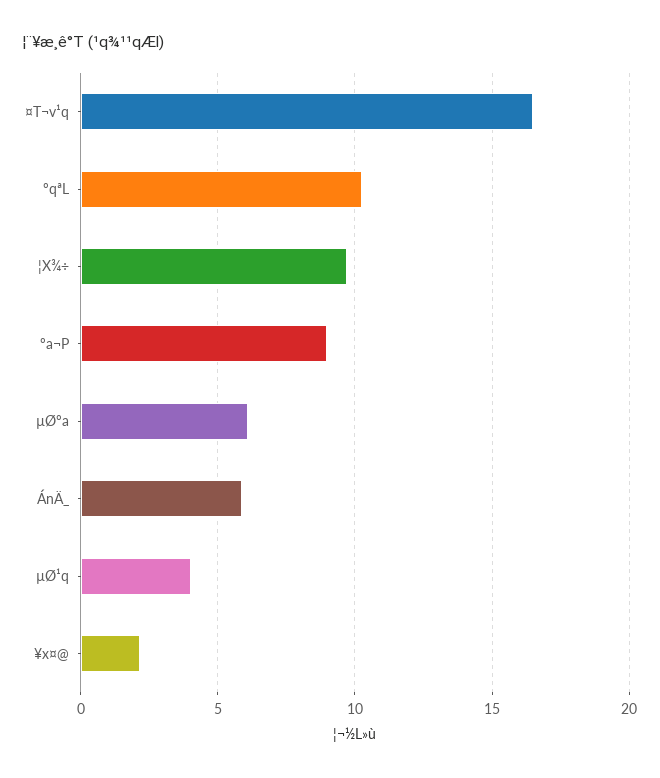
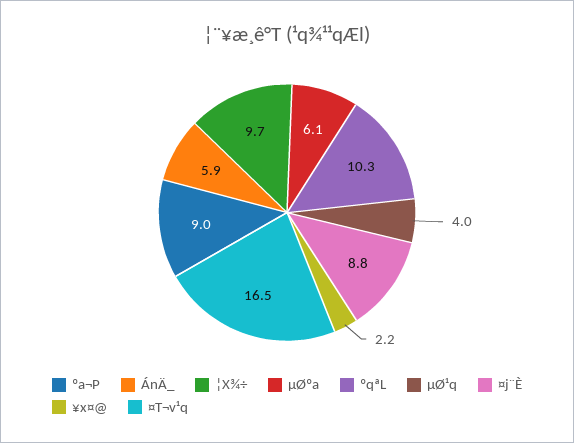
  {
    "¤T¬v¹q": 16.5,
    "ºqªL": 10.3,
    "¦X¾÷": 9.7,
    "ºa¬P": 9,
    "µØºa": 6.1,
    "ÁnÄ_": 5.9,
    "µØ¹q": 4,
-   "¥x¤@": 2.2
+   "¥x¤@": 2.2,
+   "¤j¨È": 8.8
  }

